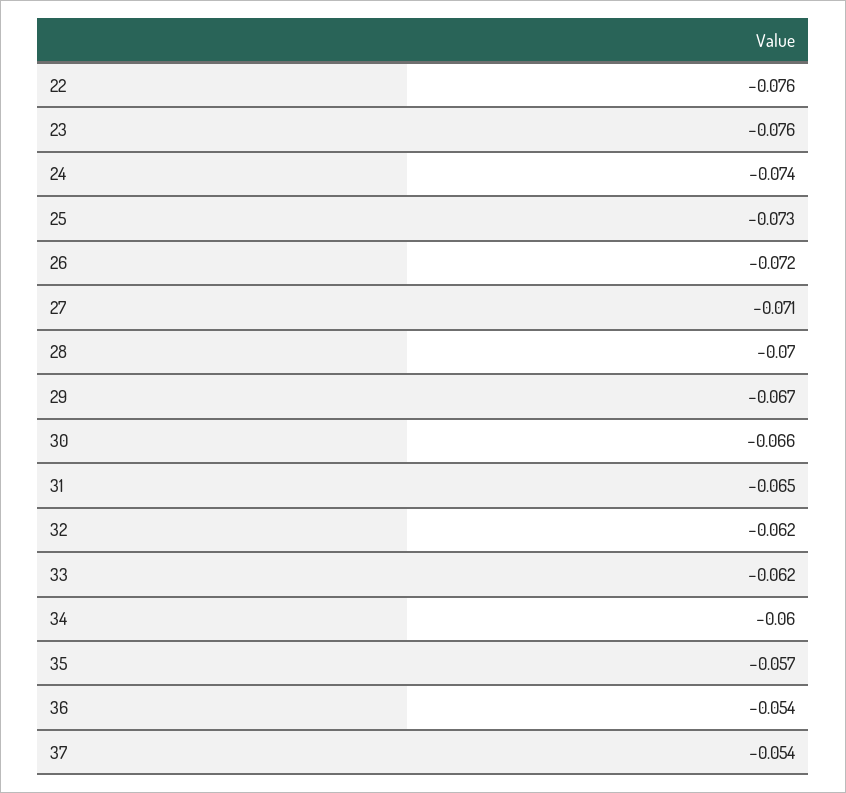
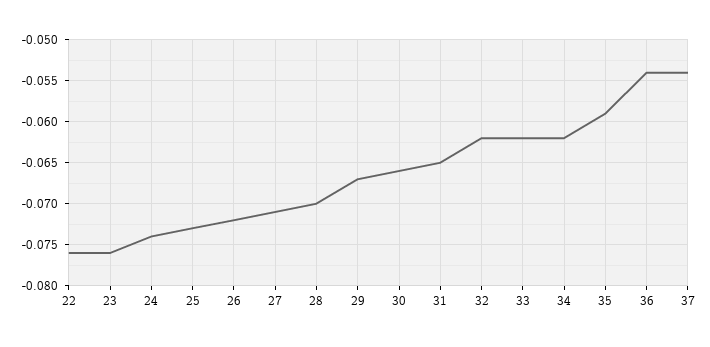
  {
    "22": -0.076,
    "23": -0.076,
    "24": -0.074,
    "25": -0.073,
    "26": -0.072,
    "27": -0.071,
    "28": -0.07,
    "29": -0.067,
    "30": -0.066,
    "31": -0.065,
    "32": -0.062,
    "33": -0.062,
-   "34": -0.06,
+   "34": -0.062,
-   "35": -0.057,
+   "35": -0.059,
    "36": -0.054,
    "37": -0.054
  }

